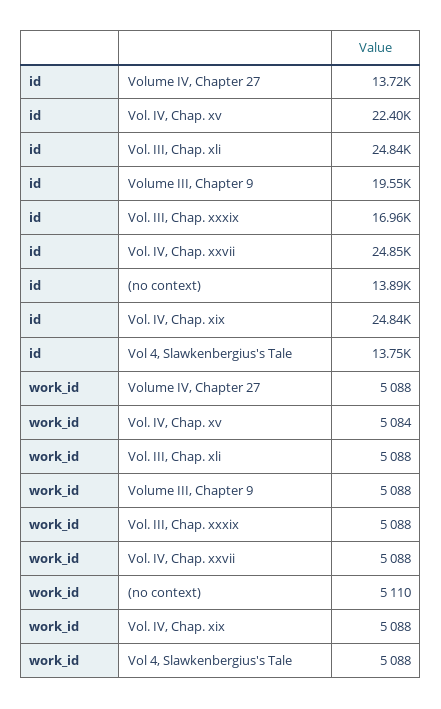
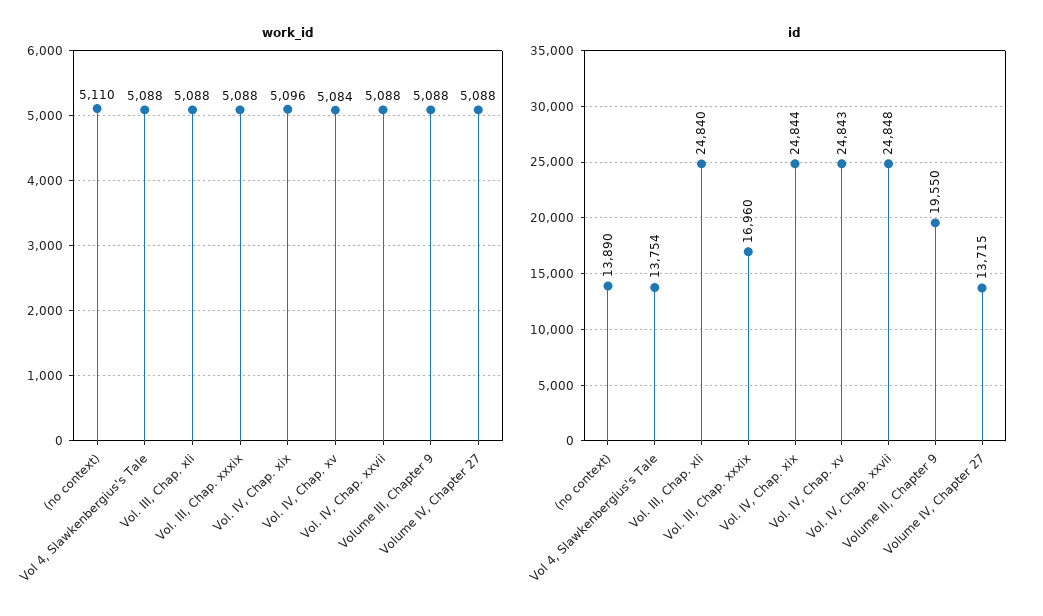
  {
    "id": {
      "Volume IV, Chapter 27": 13715,
-     "Vol. IV, Chap. xv": 22400,
+     "Vol. IV, Chap. xv": 24843,
      "Vol. III, Chap. xli": 24840,
      "Volume III, Chapter 9": 19550,
      "Vol. III, Chap. xxxix": 16960,
      "Vol. IV, Chap. xxvii": 24848,
      "(no context)": 13890,
      "Vol. IV, Chap. xix": 24844,
      "Vol 4, Slawkenbergius's Tale": 13754
    },
    "work_id": {
      "Volume IV, Chapter 27": 5088,
      "Vol. IV, Chap. xv": 5084,
      "Vol. III, Chap. xli": 5088,
      "Volume III, Chapter 9": 5088,
      "Vol. III, Chap. xxxix": 5088,
      "Vol. IV, Chap. xxvii": 5088,
      "(no context)": 5110,
-     "Vol. IV, Chap. xix": 5088,
+     "Vol. IV, Chap. xix": 5096,
      "Vol 4, Slawkenbergius's Tale": 5088
    }
  }

